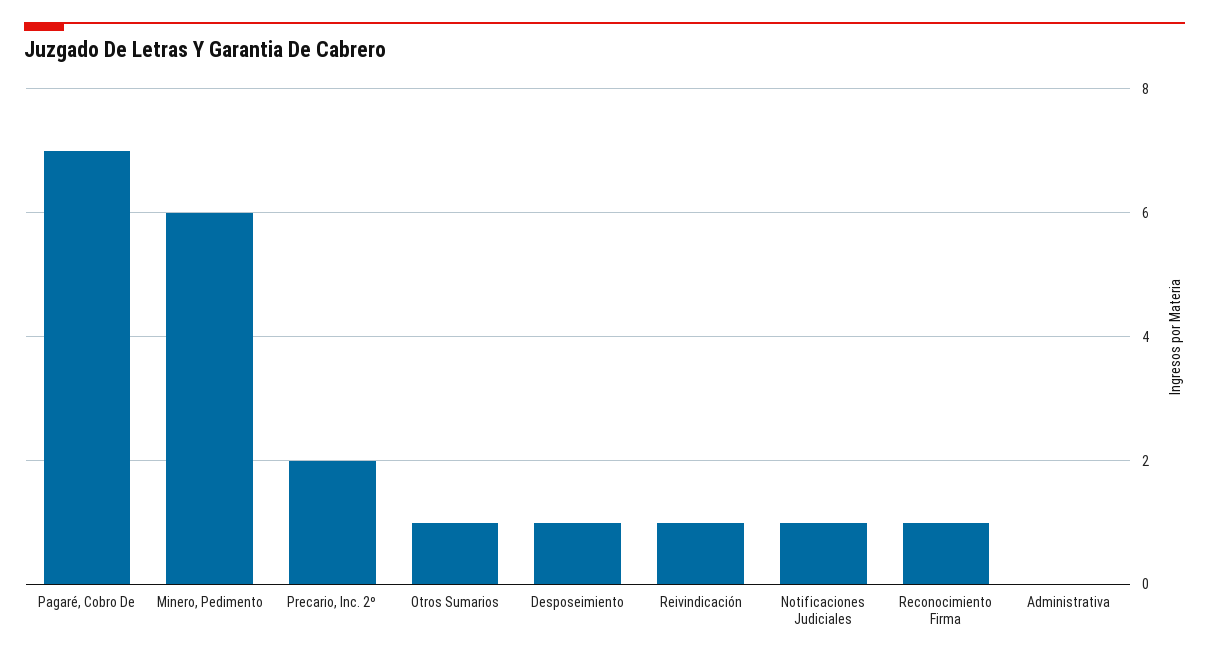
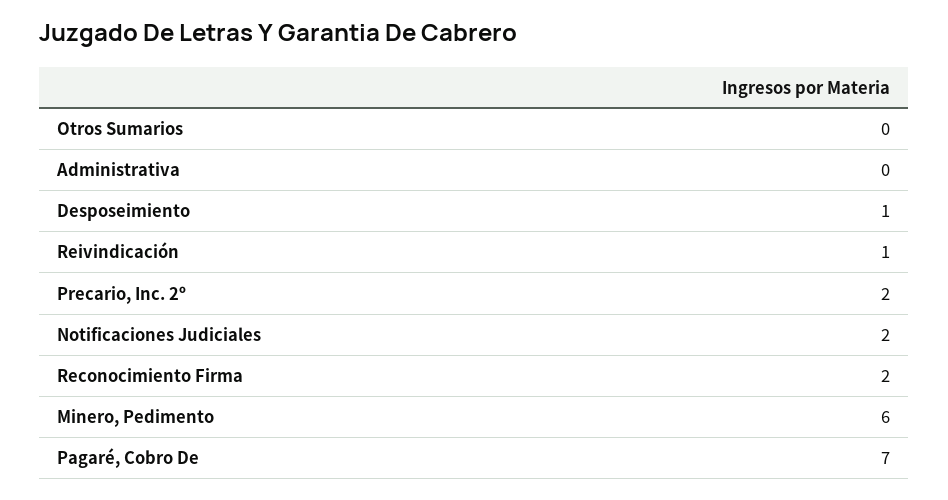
  {
    "Pagaré, Cobro De": 7,
    "Minero, Pedimento": 6,
    "Precario, Inc. 2º": 2,
-   "Otros Sumarios": 1,
+   "Otros Sumarios": 0,
    "Desposeimiento": 1,
    "Reivindicación": 1,
-   "Notificaciones Judiciales": 1,
+   "Notificaciones Judiciales": 2,
-   "Reconocimiento Firma": 1,
+   "Reconocimiento Firma": 2,
    "Administrativa": 0
  }

